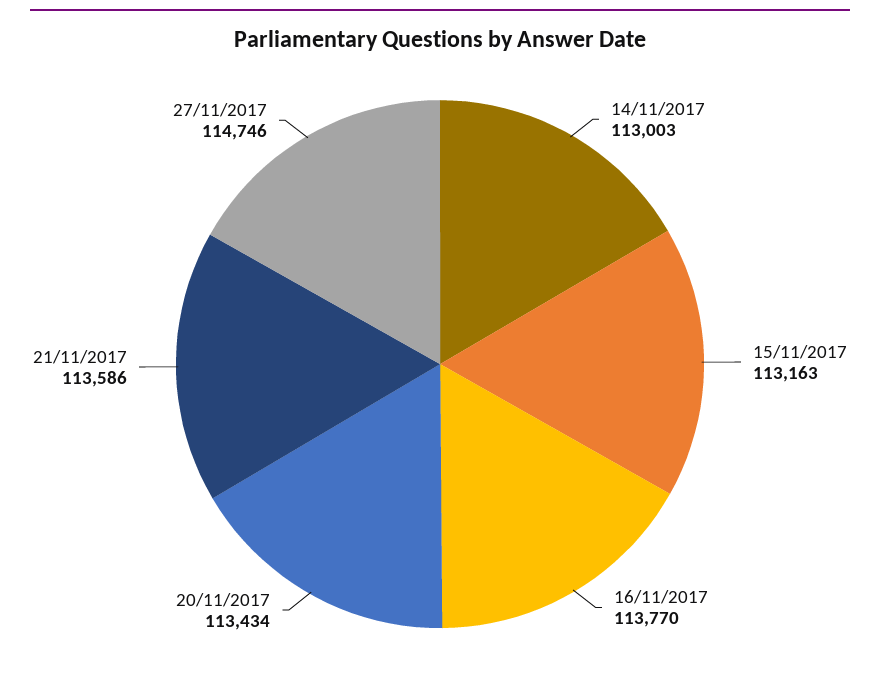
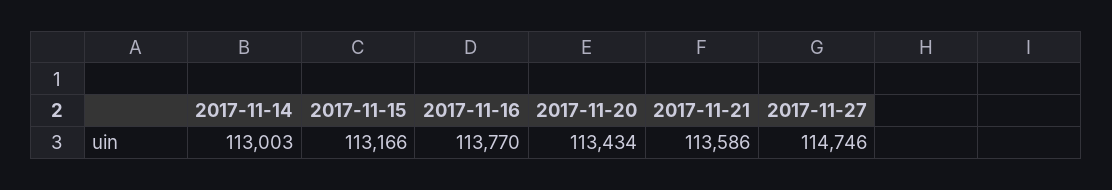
  {
    "14/11/2017": 113003,
-   "15/11/2017": 113163,
+   "15/11/2017": 113166,
    "16/11/2017": 113770,
    "20/11/2017": 113434,
    "21/11/2017": 113586,
    "27/11/2017": 114746
  }

